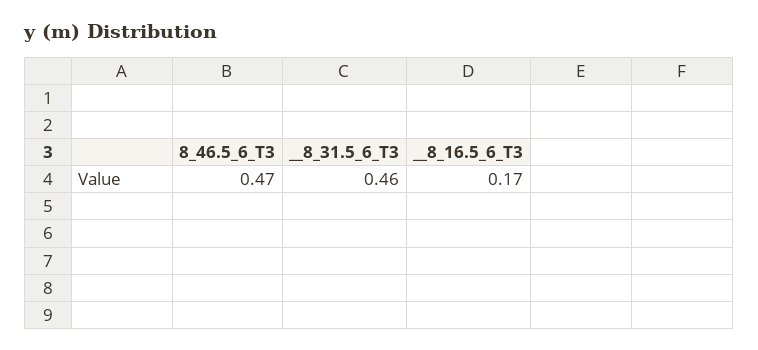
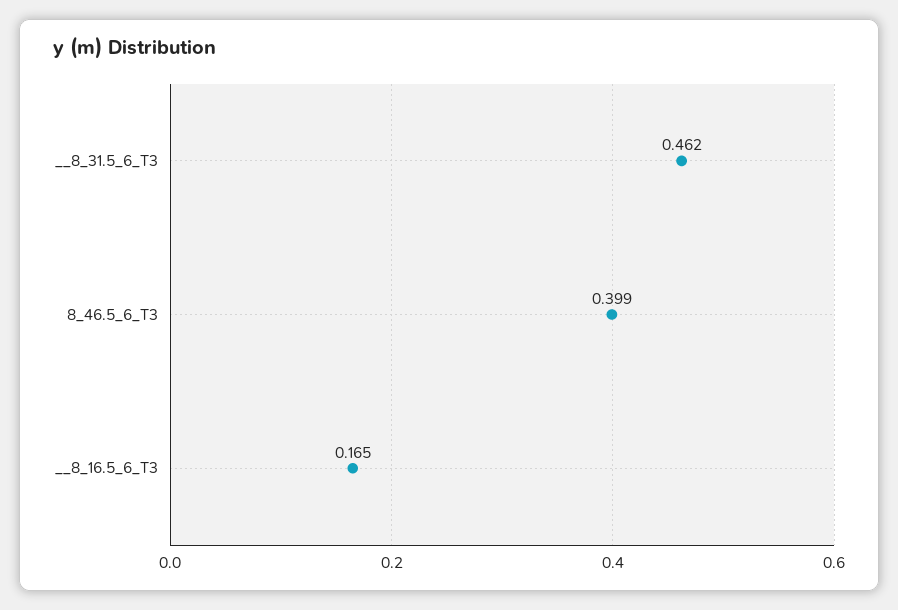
  {
-   "8_46.5_6_T3": 0.47,
+   "8_46.5_6_T3": 0.399,
    "__8_31.5_6_T3": 0.462,
    "__8_16.5_6_T3": 0.165
  }

